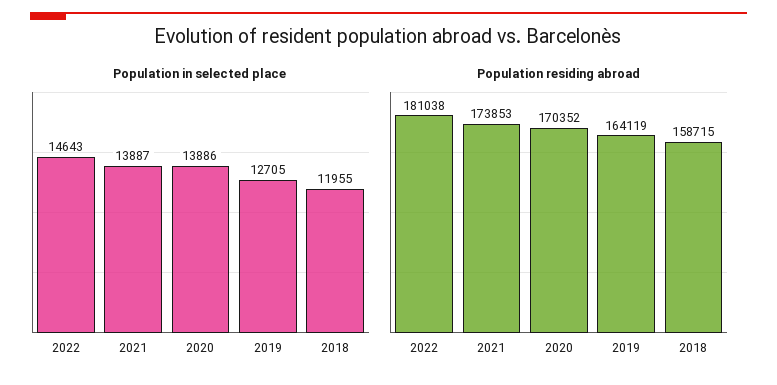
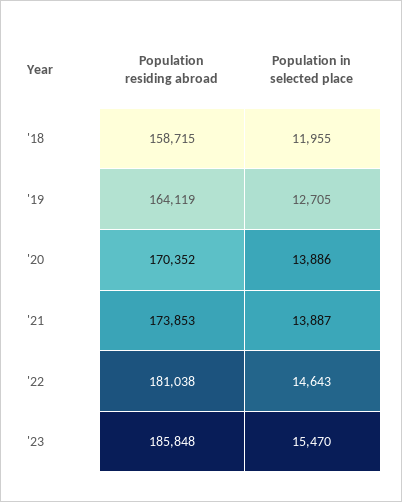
  {
    "Population in selected place": {
      "2022": 14643,
      "2021": 13887,
      "2020": 13886,
      "2019": 12705,
-     "2018": 11955
+     "2018": 11955,
+     "'23": 15470
    },
    "Population residing abroad": {
      "2022": 181038,
      "2021": 173853,
      "2020": 170352,
      "2019": 164119,
-     "2018": 158715
+     "2018": 158715,
+     "'23": 185848
    }
  }

